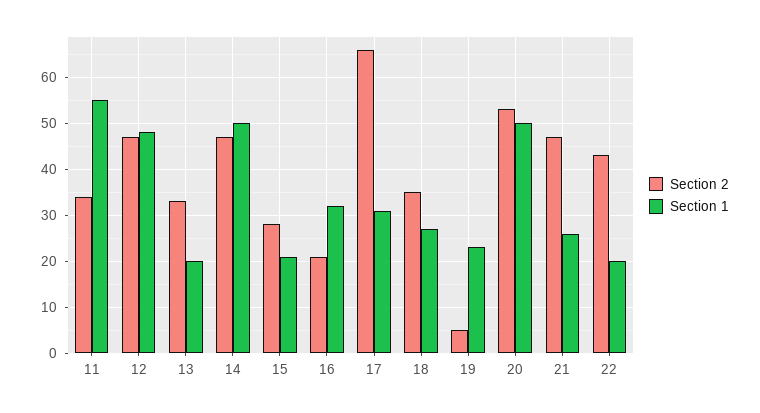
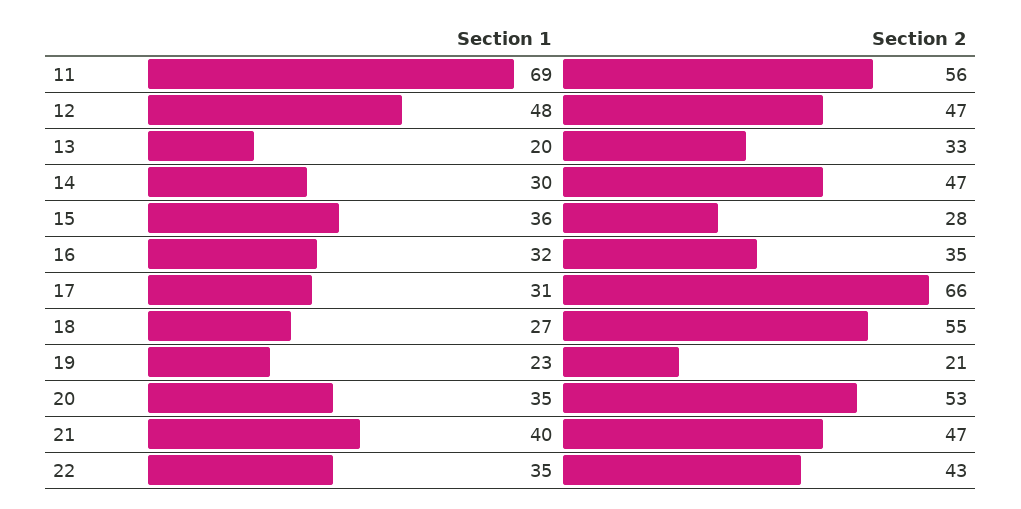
  {
    "Section 2": {
-     "11": 35,
+     "11": 56,
      "12": 47,
      "13": 33,
      "14": 47,
      "15": 28,
-     "16": 20,
+     "16": 35,
      "17": 66,
-     "18": 35,
+     "18": 55,
-     "19": 5,
+     "19": 21,
      "20": 53,
      "21": 47,
      "22": 43
    },
    "Section 1": {
-     "11": 55,
+     "11": 69,
      "12": 48,
      "13": 20,
-     "14": 50,
+     "14": 30,
-     "15": 20,
+     "15": 36,
      "16": 32,
      "17": 31,
      "18": 27,
      "19": 23,
-     "20": 50,
+     "20": 35,
-     "21": 25,
+     "21": 40,
-     "22": 20
+     "22": 35
    }
  }

